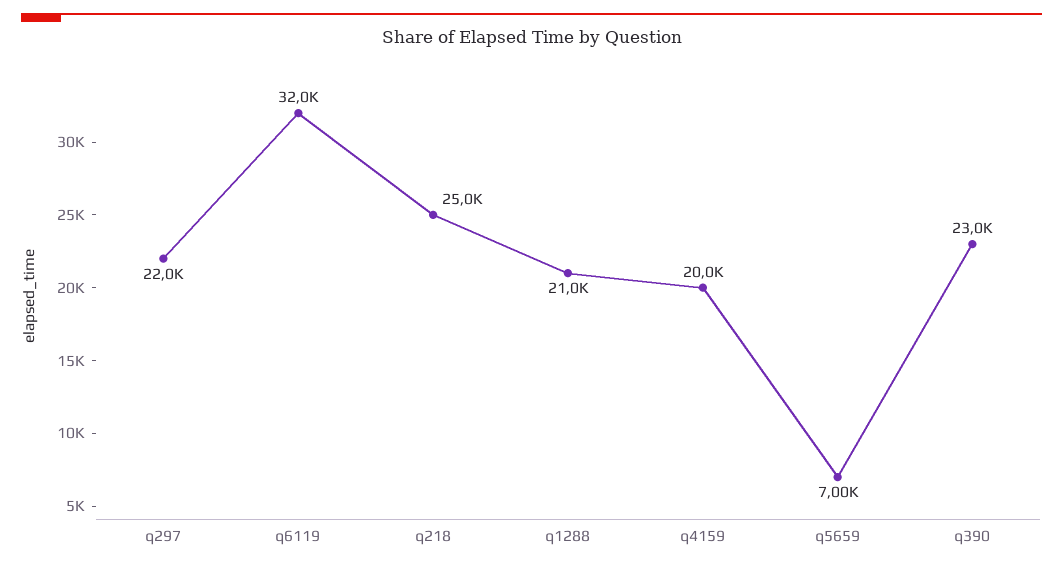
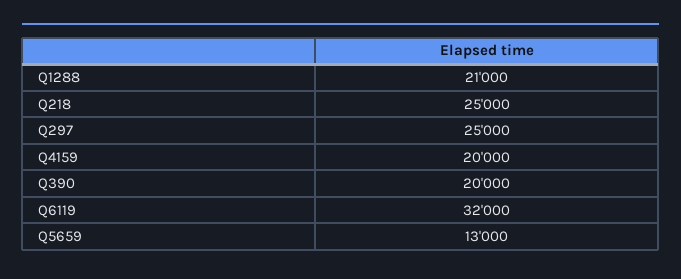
  {
-   "q297": 22000,
+   "q297": 25000,
    "q6119": 32000,
    "q218": 25000,
    "q1288": 21000,
    "q4159": 20000,
-   "q5659": 7000,
+   "q5659": 13000,
-   "q390": 23000
+   "q390": 20000
  }

